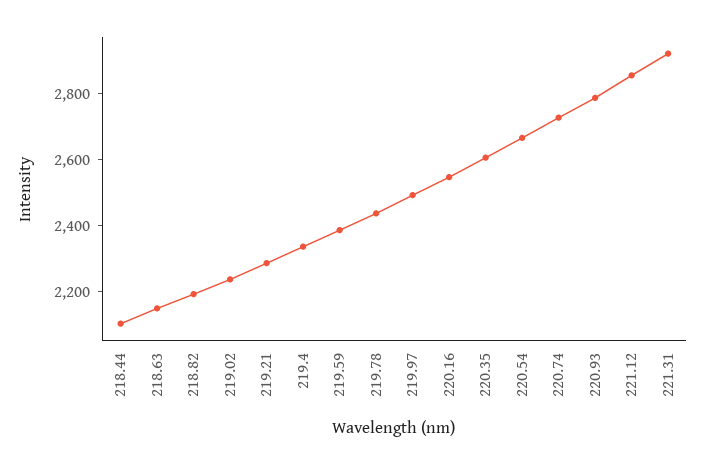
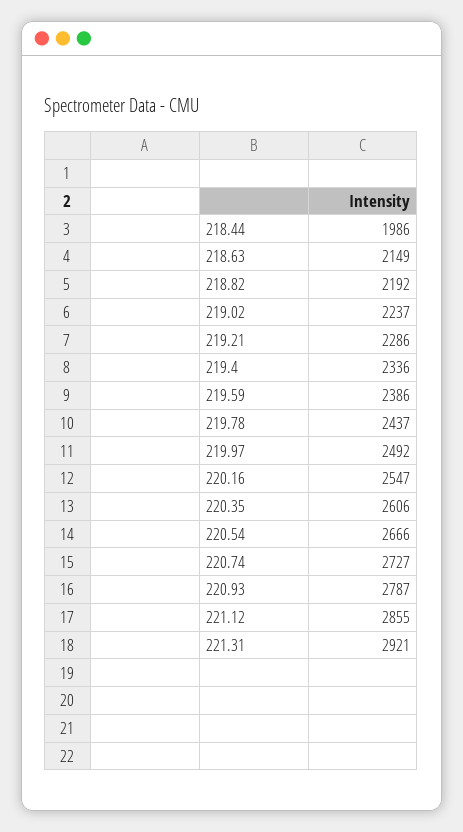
  {
-   "218.44": 2100,
+   "218.44": 1986,
    "218.63": 2149,
    "218.82": 2192,
    "219.02": 2237,
    "219.21": 2286,
    "219.4": 2336,
    "219.59": 2386,
    "219.78": 2437,
    "219.97": 2492,
    "220.16": 2547,
    "220.35": 2606,
    "220.54": 2666,
    "220.74": 2727,
    "220.93": 2787,
    "221.12": 2855,
    "221.31": 2921
  }

